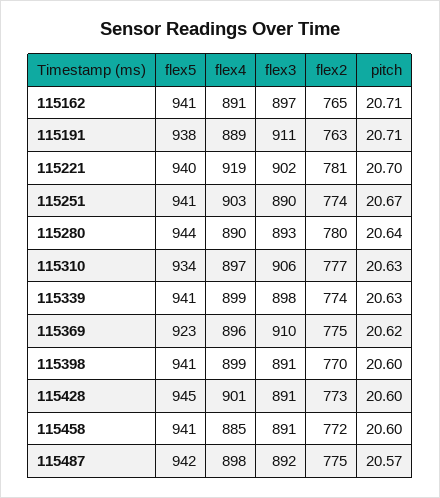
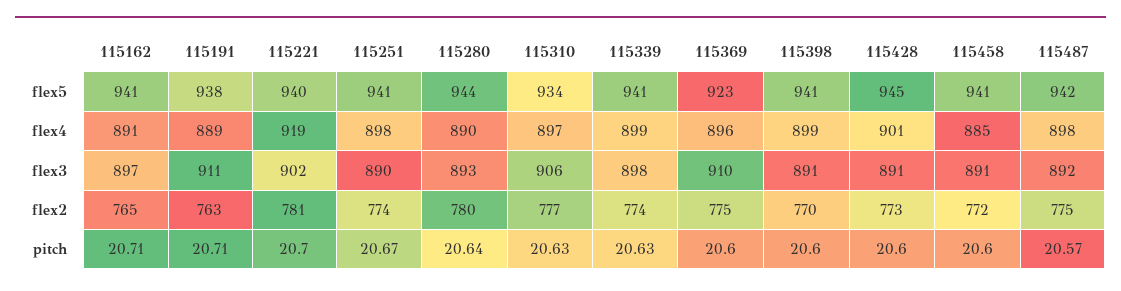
  {
    "flex5": {
      "115162": 941,
      "115191": 938,
      "115221": 940,
      "115251": 941,
      "115280": 944,
      "115310": 934,
      "115339": 941,
      "115369": 923,
      "115398": 941,
      "115428": 945,
      "115458": 941,
      "115487": 942
    },
    "flex4": {
      "115162": 891,
      "115191": 889,
      "115221": 919,
-     "115251": 903,
+     "115251": 898,
      "115280": 890,
      "115310": 897,
      "115339": 899,
      "115369": 896,
      "115398": 899,
      "115428": 901,
      "115458": 885,
      "115487": 898
    },
    "flex3": {
      "115162": 897,
      "115191": 911,
      "115221": 902,
      "115251": 890,
      "115280": 893,
      "115310": 906,
      "115339": 898,
      "115369": 910,
      "115398": 891,
      "115428": 891,
      "115458": 891,
      "115487": 892
    },
    "flex2": {
      "115162": 765,
      "115191": 763,
      "115221": 781,
      "115251": 774,
      "115280": 780,
      "115310": 777,
      "115339": 774,
      "115369": 775,
      "115398": 770,
      "115428": 773,
      "115458": 772,
      "115487": 775
    },
    "pitch": {
      "115162": 20.71,
      "115191": 20.71,
      "115221": 20.7,
      "115251": 20.67,
      "115280": 20.64,
      "115310": 20.63,
      "115339": 20.63,
-     "115369": 20.62,
+     "115369": 20.6,
      "115398": 20.6,
      "115428": 20.6,
      "115458": 20.6,
      "115487": 20.57
    }
  }

